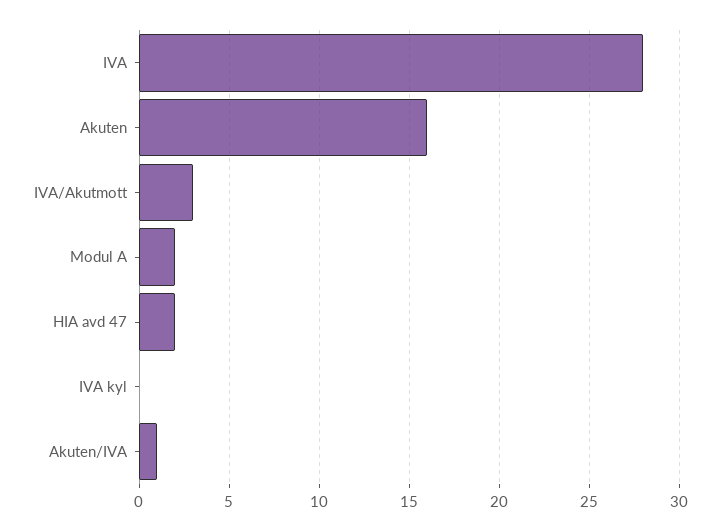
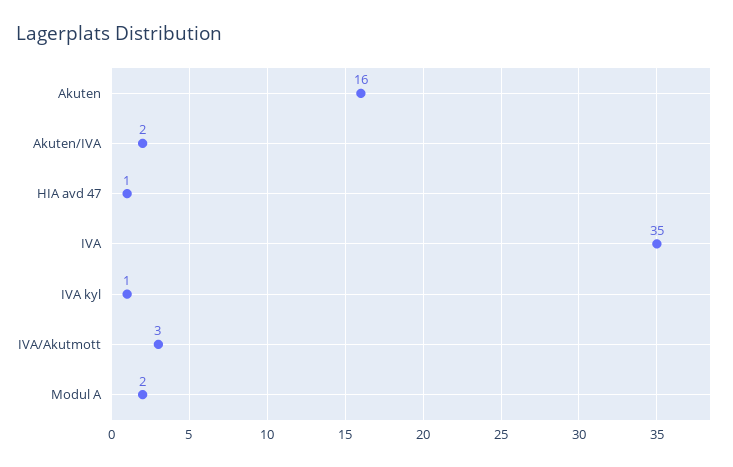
  {
-   "IVA": 28,
+   "IVA": 35,
    "Akuten": 16,
    "IVA/Akutmott": 3,
    "Modul A": 2,
-   "HIA avd 47": 2,
+   "HIA avd 47": 1,
-   "IVA kyl": 0,
+   "IVA kyl": 1,
-   "Akuten/IVA": 1
+   "Akuten/IVA": 2
  }

